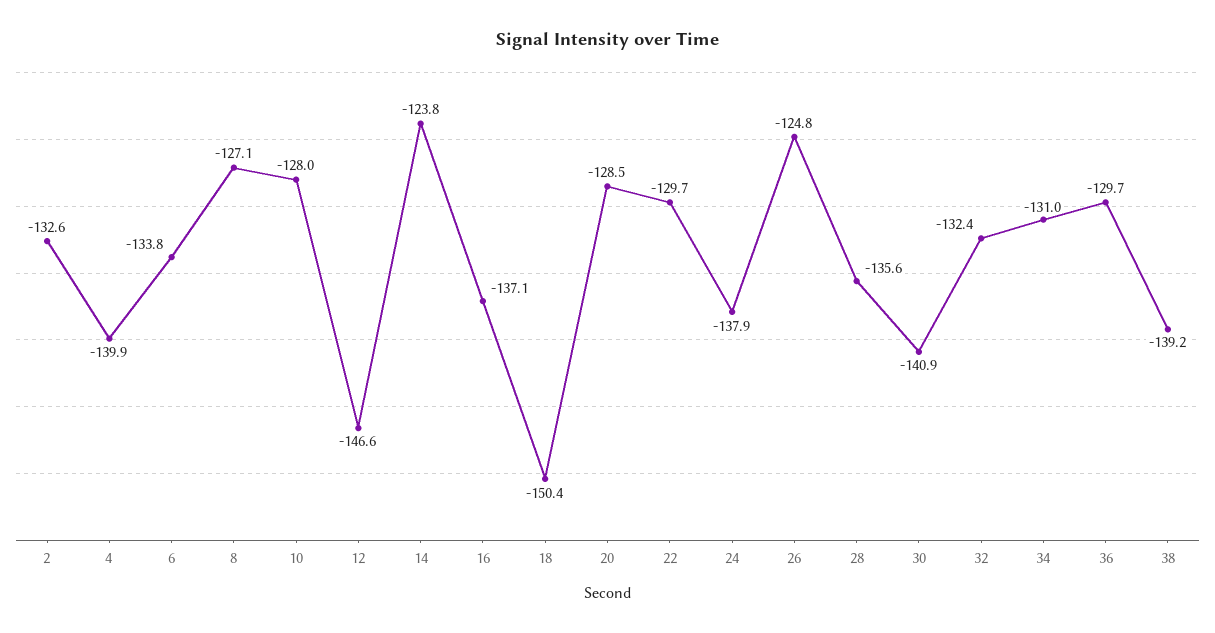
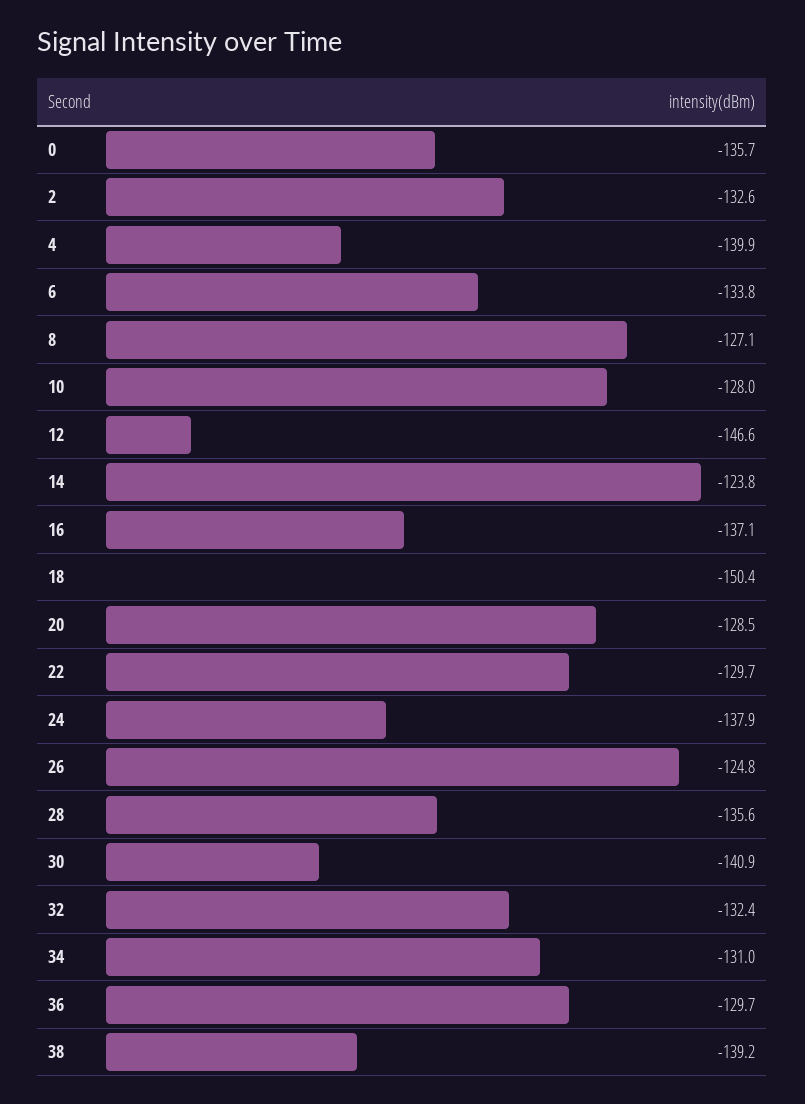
  {
    "2": -132.6,
    "4": -139.9,
    "6": -133.8,
    "8": -127.1,
    "10": -128,
    "12": -146.6,
    "14": -123.8,
    "16": -137.1,
    "18": -150.4,
    "20": -128.5,
    "22": -129.7,
    "24": -137.9,
    "26": -124.8,
    "28": -135.6,
    "30": -140.9,
    "32": -132.4,
    "34": -131,
    "36": -129.7,
-   "38": -139.2
+   "38": -139.2,
+   "0": -135.7
  }

